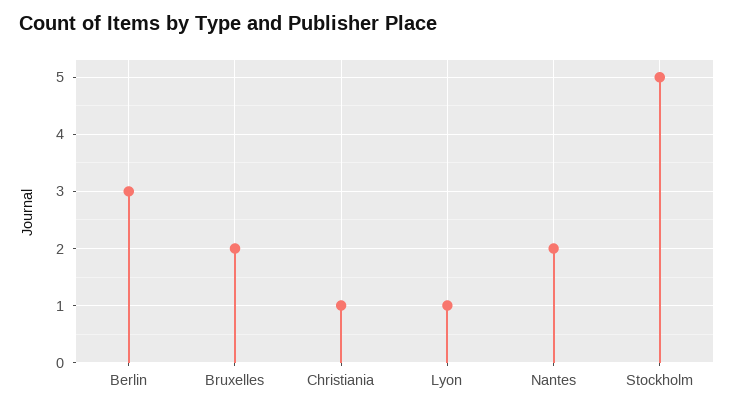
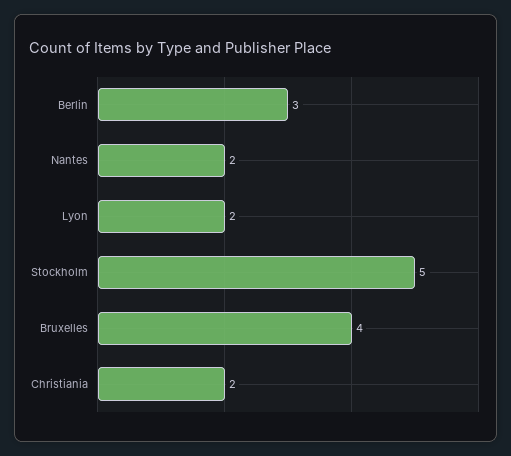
  {
    "Berlin": 3,
-   "Bruxelles": 2,
+   "Bruxelles": 4,
-   "Christiania": 1,
+   "Christiania": 2,
-   "Lyon": 1,
+   "Lyon": 2,
    "Nantes": 2,
    "Stockholm": 5
  }

